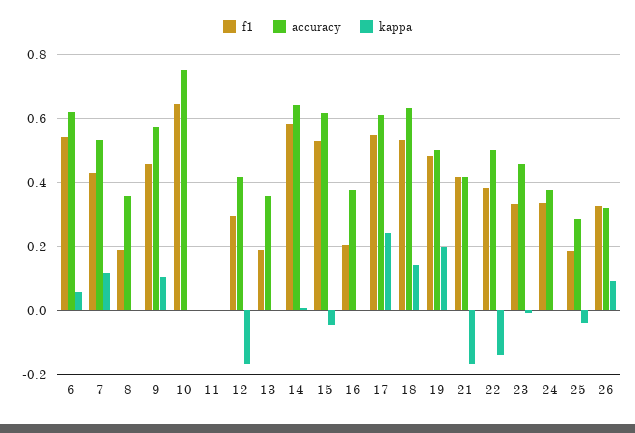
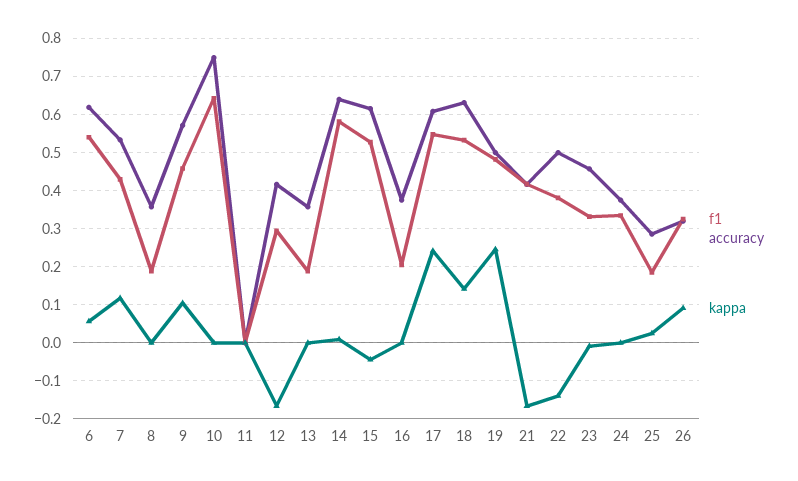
  {
    "f1": {
      "6": 0.54,
      "7": 0.42,
      "8": 0.18,
      "9": 0.46,
      "10": 0.64,
      "11": 0,
      "12": 0.3,
      "13": 0.18,
      "14": 0.58,
      "15": 0.52,
      "16": 0.2,
      "17": 0.54,
      "18": 0.54,
      "19": 0.48,
      "21": 0.42,
      "22": 0.38,
      "23": 0.34,
      "24": 0.34,
      "25": 0.18,
      "26": 0.32
    },
    "accuracy": {
      "6": 0.62,
      "7": 0.54,
      "8": 0.36,
      "9": 0.58,
      "10": 0.76,
      "11": 0,
      "12": 0.42,
      "13": 0.36,
      "14": 0.64,
      "15": 0.62,
      "16": 0.38,
      "17": 0.6,
      "18": 0.64,
      "19": 0.5,
      "21": 0.42,
      "22": 0.5,
      "23": 0.46,
      "24": 0.38,
      "25": 0.28,
      "26": 0.32
    },
    "kappa": {
      "6": 0.06,
      "7": 0.12,
      "8": 0,
      "9": 0.1,
      "10": 0,
      "11": 0,
      "12": -0.16,
      "13": 0,
      "14": 0,
      "15": -0.04,
      "16": 0,
      "17": 0.24,
      "18": 0.14,
-     "19": 0.2,
+     "19": 0.24,
      "21": -0.16,
      "22": -0.14,
      "23": 0,
      "24": 0,
-     "25": -0.04,
+     "25": 0.02,
      "26": 0.1
    }
  }

